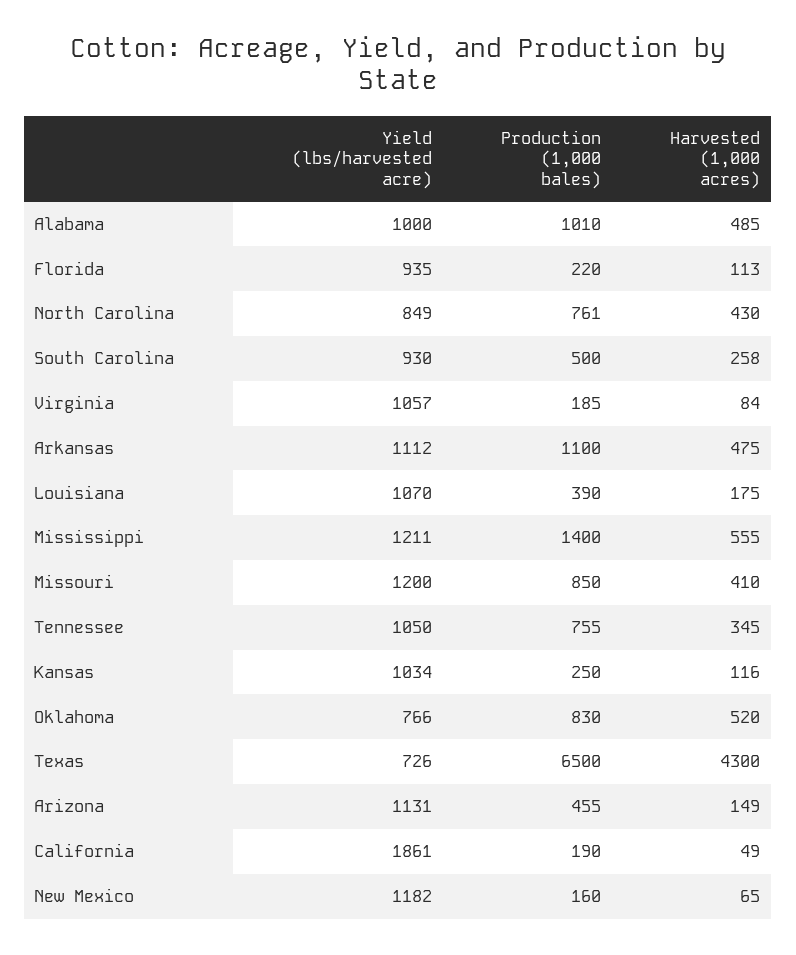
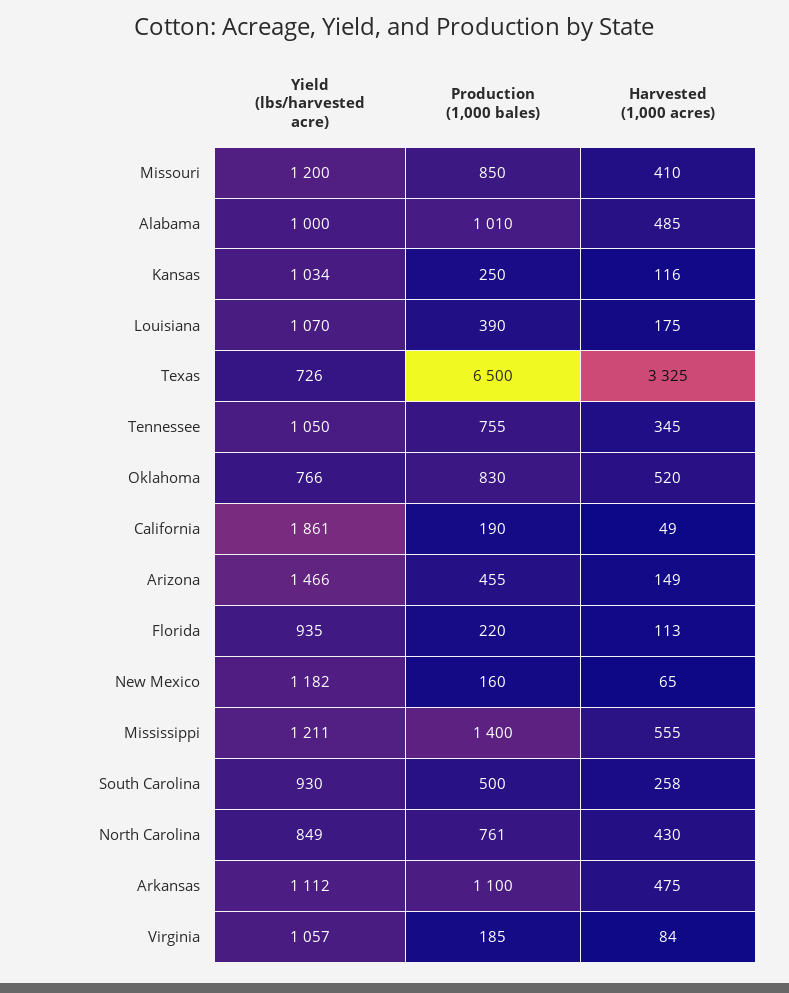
  {
    "Yield (lbs/harvested acre)": {
      "Alabama": 1000,
      "Florida": 935,
      "North Carolina": 849,
      "South Carolina": 930,
      "Virginia": 1057,
      "Arkansas": 1112,
      "Louisiana": 1070,
      "Mississippi": 1211,
      "Missouri": 1200,
      "Tennessee": 1050,
      "Kansas": 1034,
      "Oklahoma": 766,
      "Texas": 726,
-     "Arizona": 1131,
+     "Arizona": 1466,
      "California": 1861,
      "New Mexico": 1182
    },
    "Production (1,000 bales)": {
      "Alabama": 1010,
      "Florida": 220,
      "North Carolina": 761,
      "South Carolina": 500,
      "Virginia": 185,
      "Arkansas": 1100,
      "Louisiana": 390,
      "Mississippi": 1400,
      "Missouri": 850,
      "Tennessee": 755,
      "Kansas": 250,
      "Oklahoma": 830,
      "Texas": 6500,
      "Arizona": 455,
      "California": 190,
      "New Mexico": 160
    },
    "Harvested (1,000 acres)": {
      "Alabama": 485,
      "Florida": 113,
      "North Carolina": 430,
      "South Carolina": 258,
      "Virginia": 84,
      "Arkansas": 475,
      "Louisiana": 175,
      "Mississippi": 555,
      "Missouri": 410,
      "Tennessee": 345,
      "Kansas": 116,
      "Oklahoma": 520,
-     "Texas": 4300,
+     "Texas": 3325,
      "Arizona": 149,
      "California": 49,
      "New Mexico": 65
    }
  }

